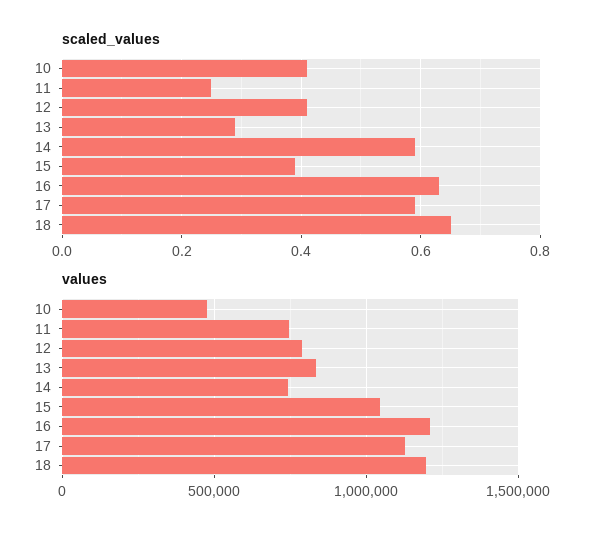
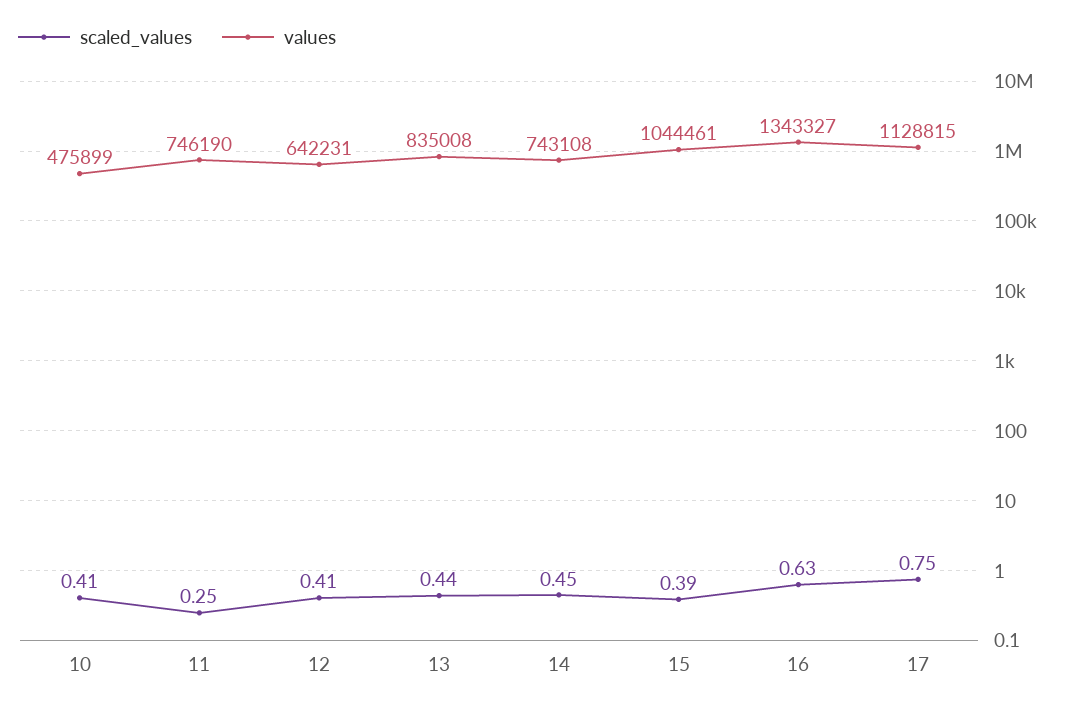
  {
    "scaled_values": {
      "10": 0.41,
      "11": 0.25,
      "12": 0.41,
-     "13": 0.3,
+     "13": 0.44,
-     "14": 0.6,
+     "14": 0.45,
      "15": 0.39,
      "16": 0.63,
-     "17": 0.6,
+     "17": 0.75
-     "18": 0.65
    },
    "values": {
      "10": 475899,
      "11": 746190,
-     "12": 800000,
+     "12": 642231,
      "13": 835008,
      "14": 743108,
      "15": 1044461,
-     "16": 1200000,
+     "16": 1343327,
-     "17": 1128815,
+     "17": 1128815
-     "18": 1200000
    }
  }

